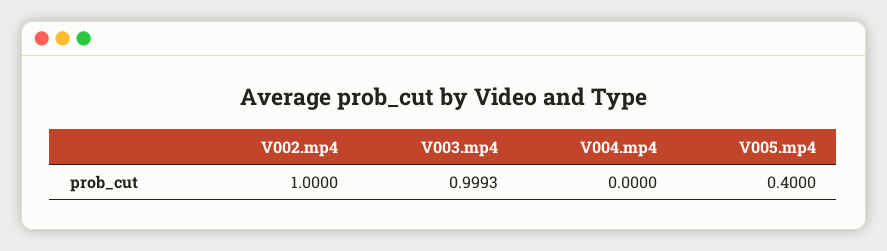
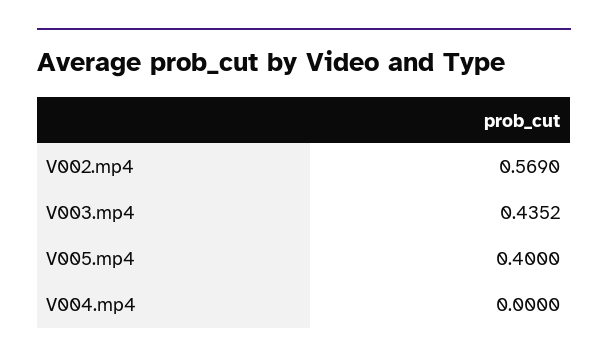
  {
-   "V002.mp4": 1,
+   "V002.mp4": 0.569,
-   "V003.mp4": 0.9993,
+   "V003.mp4": 0.4352,
    "V004.mp4": 0,
    "V005.mp4": 0.4
  }

